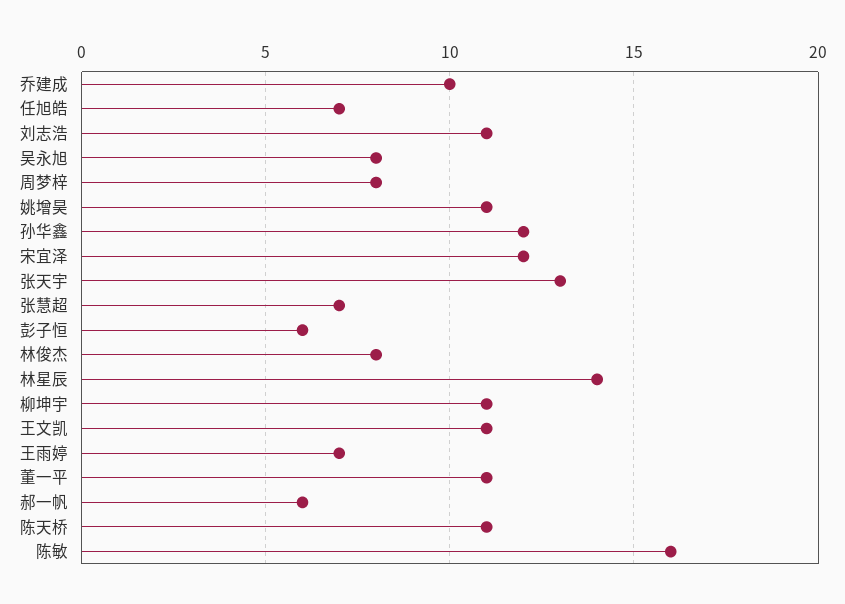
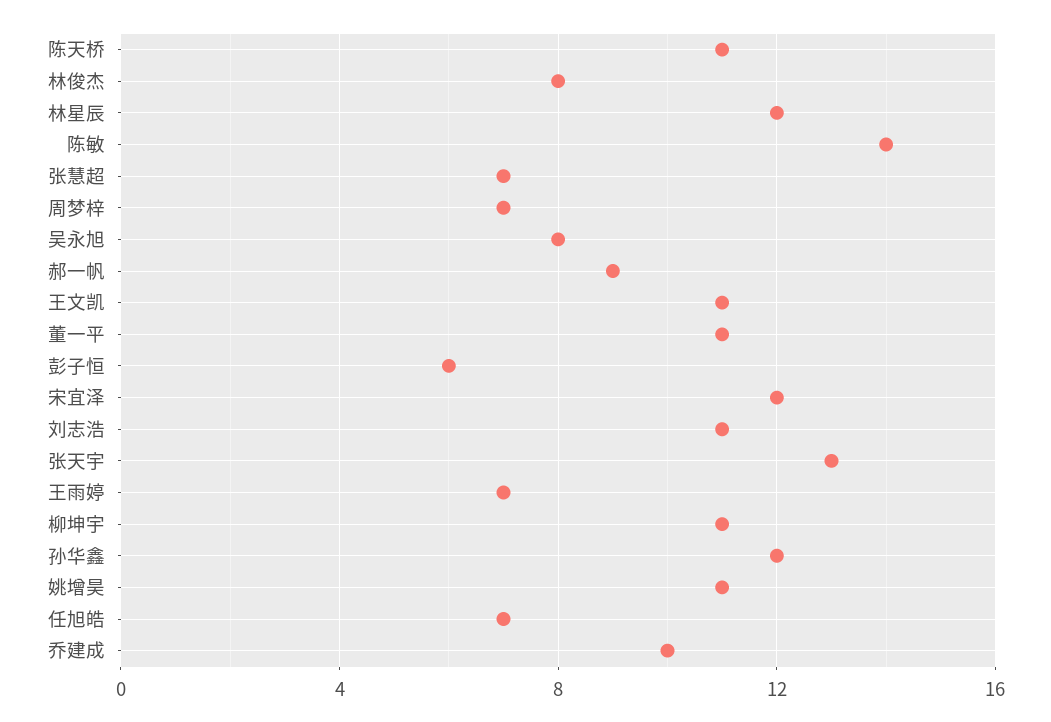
  {
    "乔建成": 10,
    "任旭皓": 7,
    "刘志浩": 11,
    "吴永旭": 8,
-   "周梦梓": 8,
+   "周梦梓": 7,
    "姚增昊": 11,
    "孙华鑫": 12,
    "宋宜泽": 12,
    "张天宇": 13,
    "张慧超": 7,
    "彭子恒": 6,
    "林俊杰": 8,
-   "林星辰": 14,
+   "林星辰": 12,
    "柳坤宇": 11,
    "王文凯": 11,
    "王雨婷": 7,
    "董一平": 11,
-   "郝一帆": 6,
+   "郝一帆": 9,
    "陈天桥": 11,
-   "陈敏": 16
+   "陈敏": 14
  }

